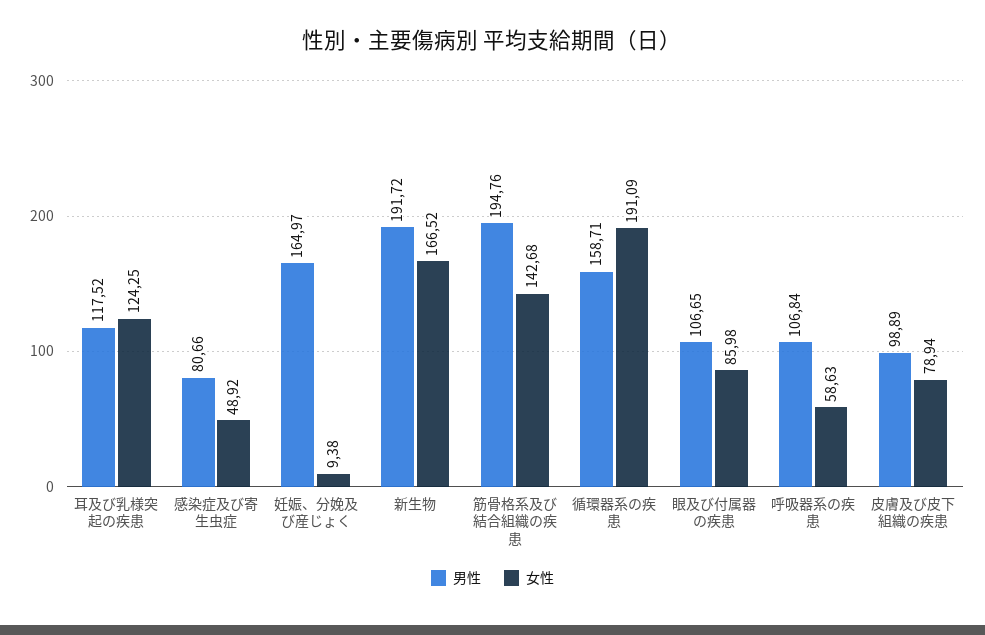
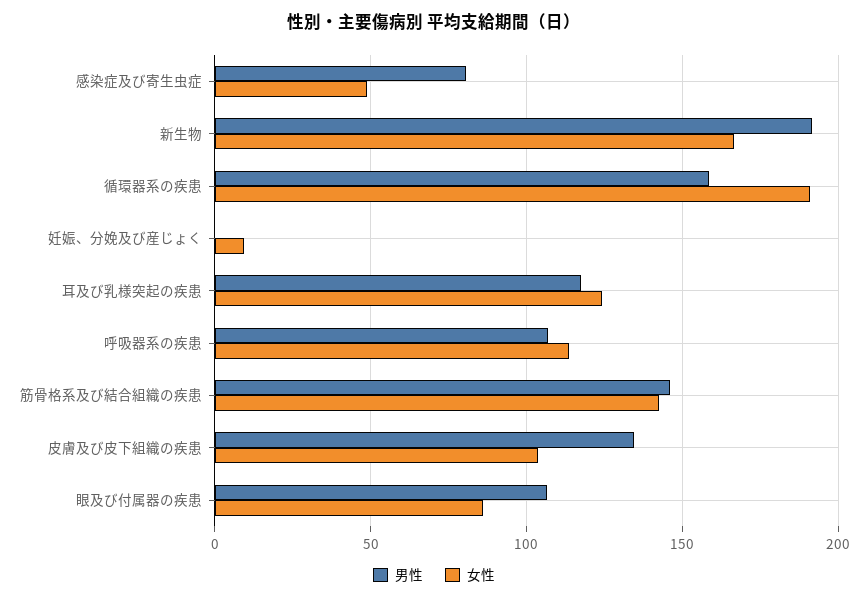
  {
    "男性": {
      "耳及び乳様突起の疾患": 117.52,
      "感染症及び寄生虫症": 80.66,
-     "妊娠、分娩及び産じょく": 164.97,
+     "妊娠、分娩及び産じょく": 0,
      "新生物": 191.72,
-     "筋骨格系及び結合組織の疾患": 194.76,
+     "筋骨格系及び結合組織の疾患": 145,
      "循環器系の疾患": 158.71,
      "眼及び付属器の疾患": 106.65,
      "呼吸器系の疾患": 106.84,
-     "皮膚及び皮下組織の疾患": 98.89
+     "皮膚及び皮下組織の疾患": 135
    },
    "女性": {
      "耳及び乳様突起の疾患": 124.25,
      "感染症及び寄生虫症": 48.92,
      "妊娠、分娩及び産じょく": 9.38,
      "新生物": 166.52,
      "筋骨格系及び結合組織の疾患": 142.68,
      "循環器系の疾患": 191.09,
      "眼及び付属器の疾患": 85.98,
-     "呼吸器系の疾患": 58.63,
+     "呼吸器系の疾患": 115,
-     "皮膚及び皮下組織の疾患": 78.94
+     "皮膚及び皮下組織の疾患": 105
    }
  }

